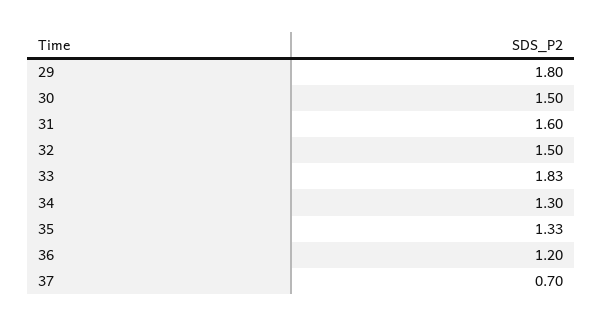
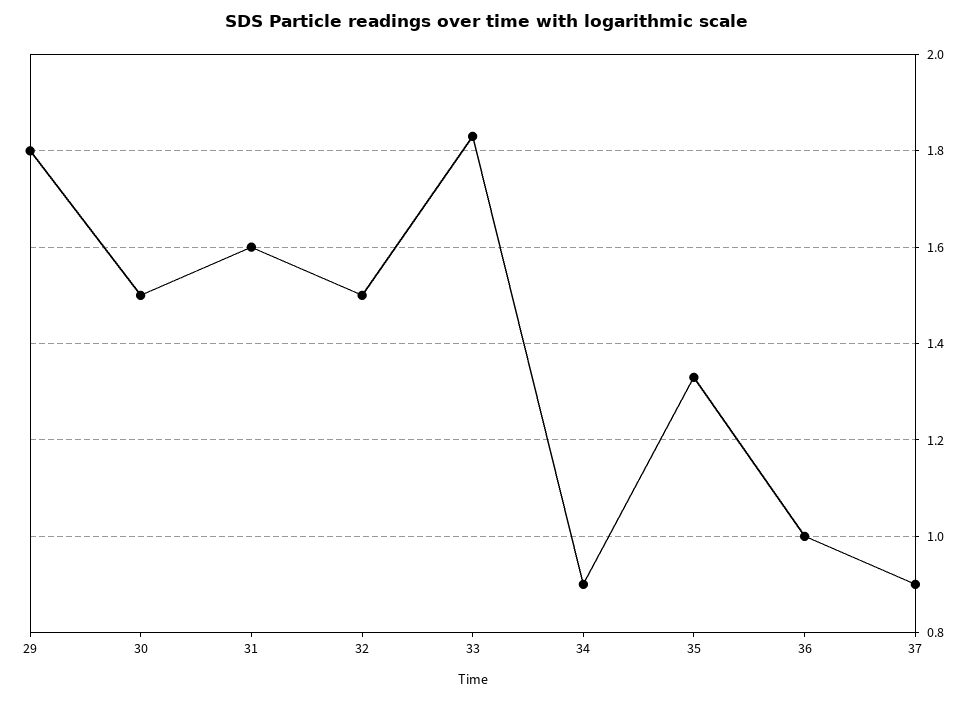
  {
    "29": 1.8,
    "30": 1.5,
    "31": 1.6,
    "32": 1.5,
    "33": 1.83,
-   "34": 1.3,
+   "34": 0.9,
    "35": 1.33,
-   "36": 1.2,
+   "36": 1,
-   "37": 0.7
+   "37": 0.9
  }

